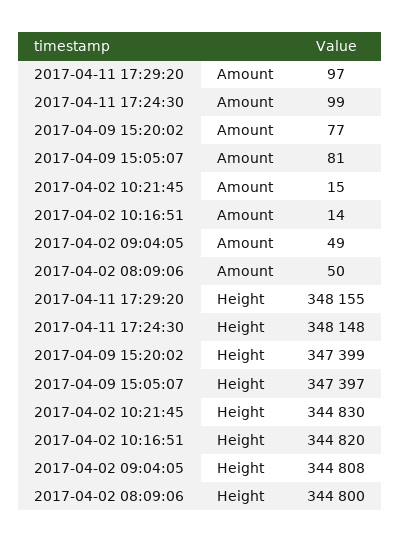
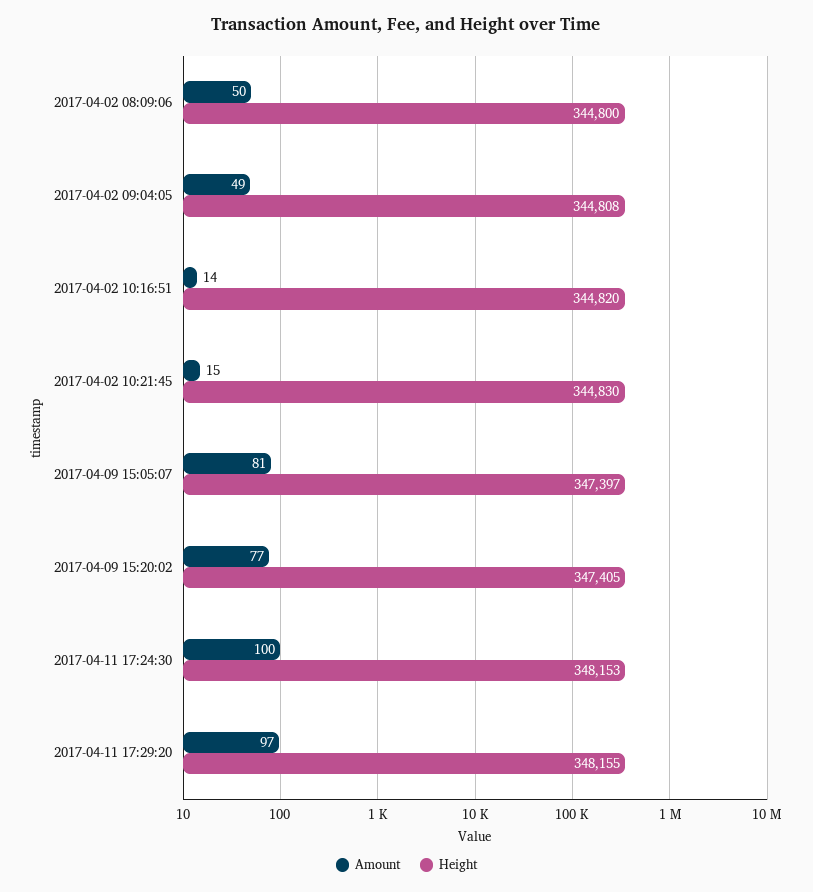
  {
    "Amount": {
      "2017-04-11 17:29:20": 97,
-     "2017-04-11 17:24:30": 99,
+     "2017-04-11 17:24:30": 100,
      "2017-04-09 15:20:02": 77,
      "2017-04-09 15:05:07": 81,
      "2017-04-02 10:21:45": 15,
      "2017-04-02 10:16:51": 14,
      "2017-04-02 09:04:05": 49,
      "2017-04-02 08:09:06": 50
    },
    "Height": {
      "2017-04-11 17:29:20": 348155,
-     "2017-04-11 17:24:30": 348148,
+     "2017-04-11 17:24:30": 348153,
-     "2017-04-09 15:20:02": 347399,
+     "2017-04-09 15:20:02": 347405,
      "2017-04-09 15:05:07": 347397,
      "2017-04-02 10:21:45": 344830,
      "2017-04-02 10:16:51": 344820,
      "2017-04-02 09:04:05": 344808,
      "2017-04-02 08:09:06": 344800
    }
  }

